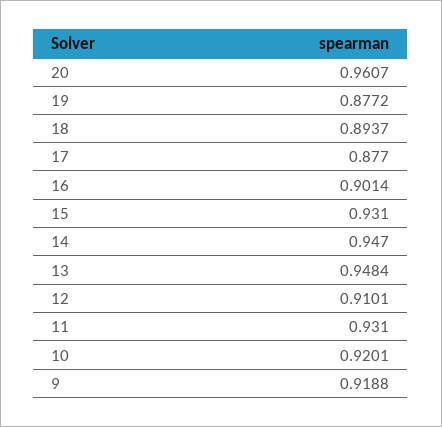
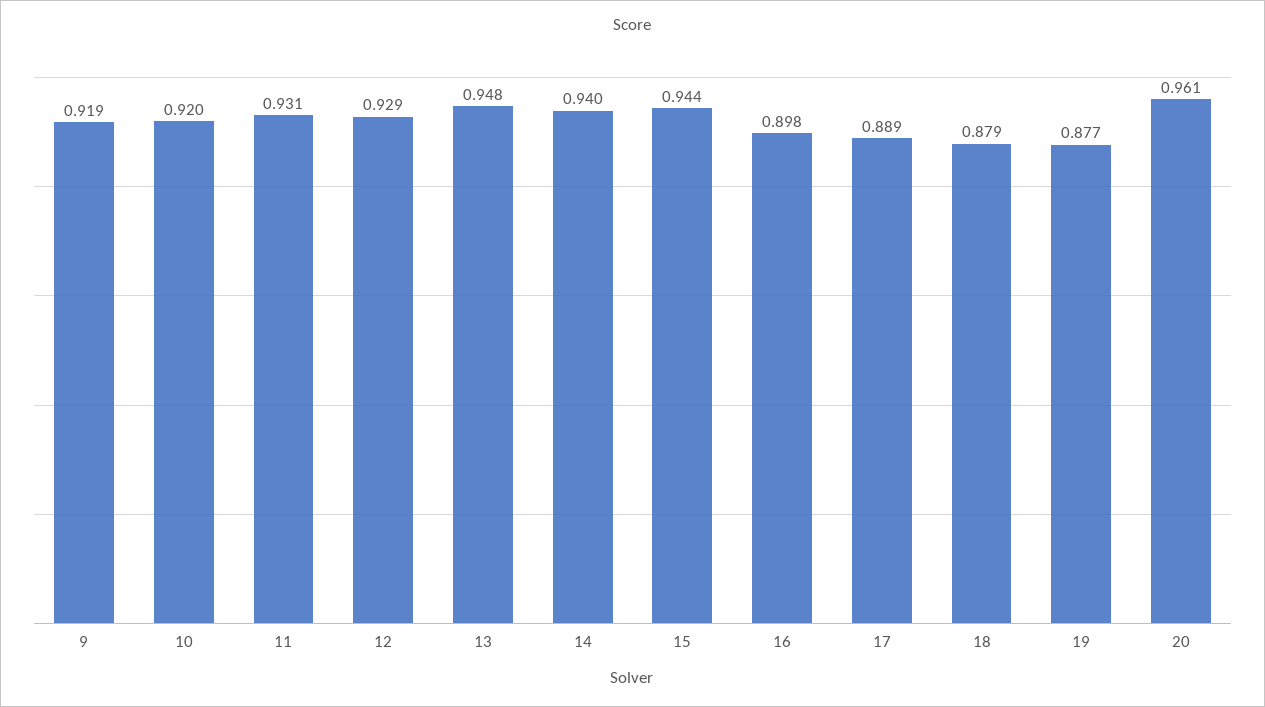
  {
    "20": 0.9607,
    "19": 0.8772,
-   "18": 0.8937,
+   "18": 0.879,
-   "17": 0.877,
+   "17": 0.889,
-   "16": 0.9014,
+   "16": 0.898,
-   "15": 0.931,
+   "15": 0.944,
-   "14": 0.947,
+   "14": 0.94,
    "13": 0.9484,
-   "12": 0.9101,
+   "12": 0.929,
    "11": 0.931,
    "10": 0.9201,
    "9": 0.9188
  }

